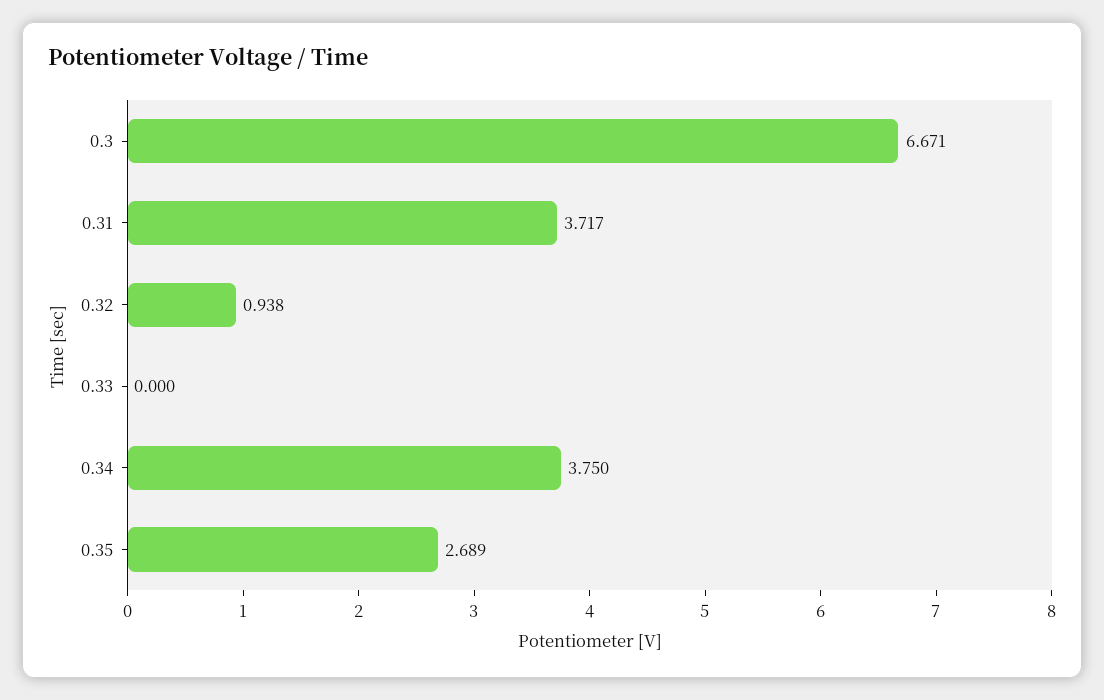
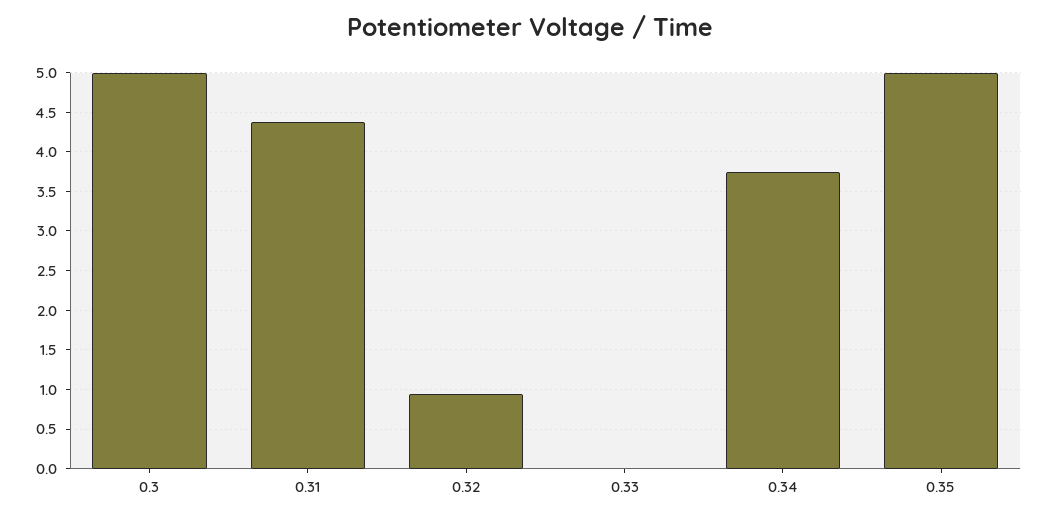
  {
-   "0.3": 6.671,
+   "0.3": 5,
-   "0.31": 3.717,
+   "0.31": 4.4,
    "0.32": 0.938,
    "0.33": 0,
    "0.34": 3.75,
-   "0.35": 2.689
+   "0.35": 5
  }

